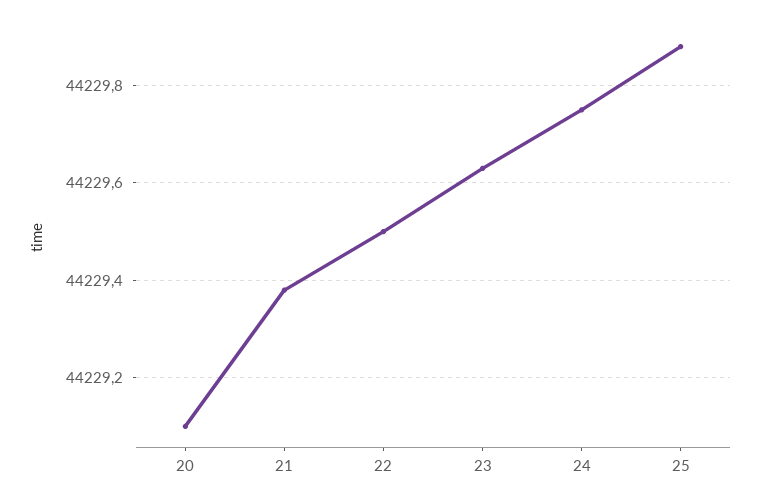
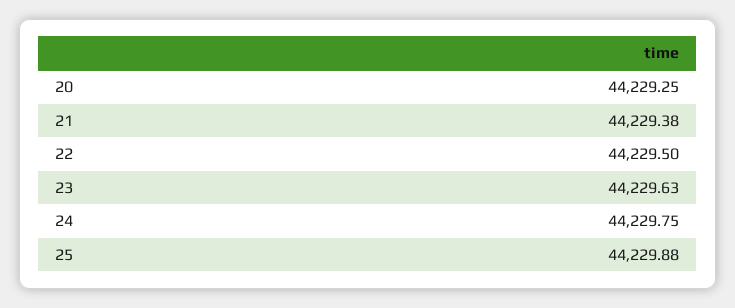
  {
-   "20": 44229.1,
+   "20": 44229.25,
    "21": 44229.38,
    "22": 44229.5,
    "23": 44229.63,
    "24": 44229.75,
    "25": 44229.88
  }

